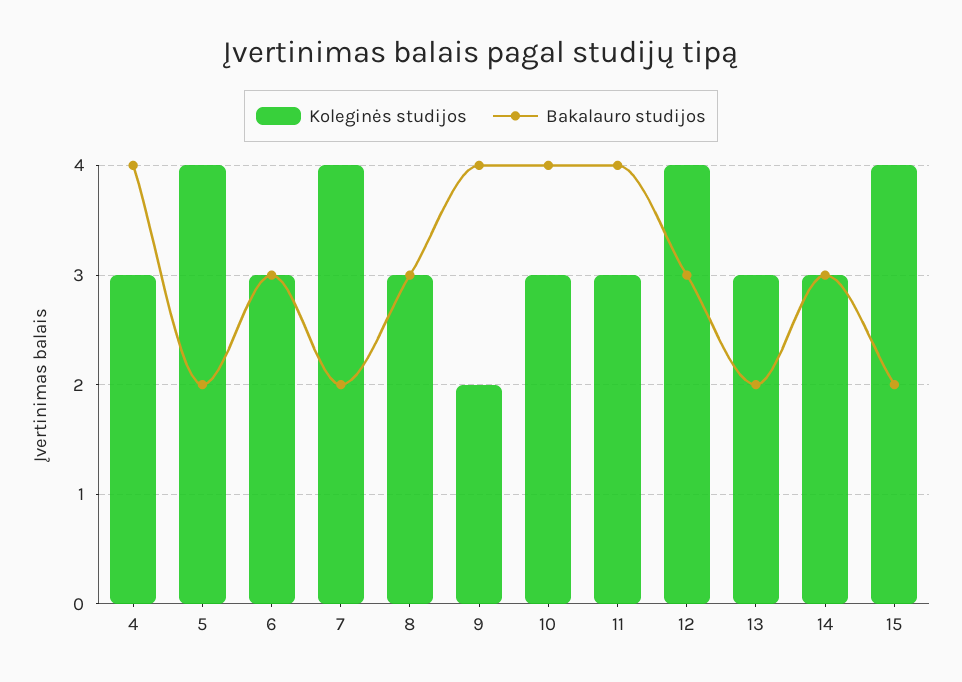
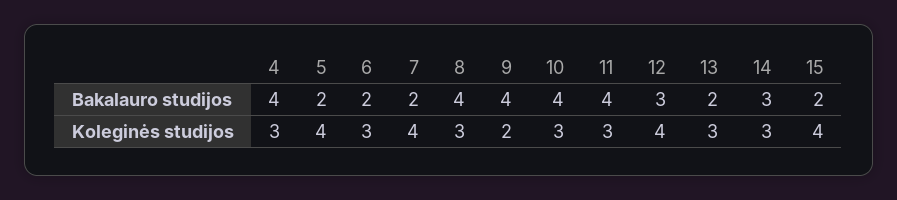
  {
    "Koleginės studijos": {
      "4": 3,
      "5": 4,
      "6": 3,
      "7": 4,
      "8": 3,
      "9": 2,
      "10": 3,
      "11": 3,
      "12": 4,
      "13": 3,
      "14": 3,
      "15": 4
    },
    "Bakalauro studijos": {
      "4": 4,
      "5": 2,
-     "6": 3,
+     "6": 2,
      "7": 2,
-     "8": 3,
+     "8": 4,
      "9": 4,
      "10": 4,
      "11": 4,
      "12": 3,
      "13": 2,
      "14": 3,
      "15": 2
    }
  }

